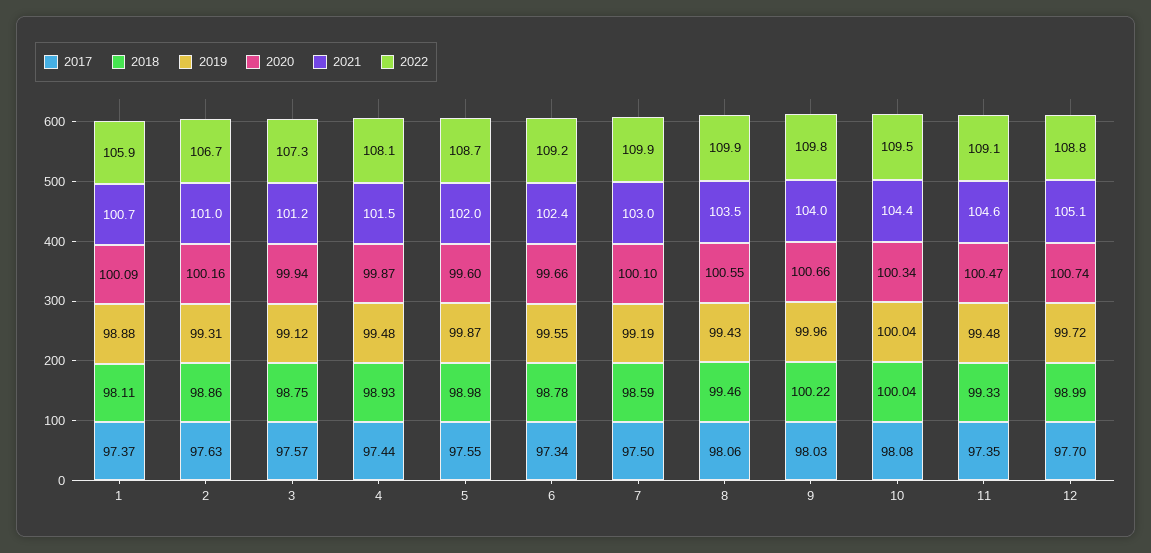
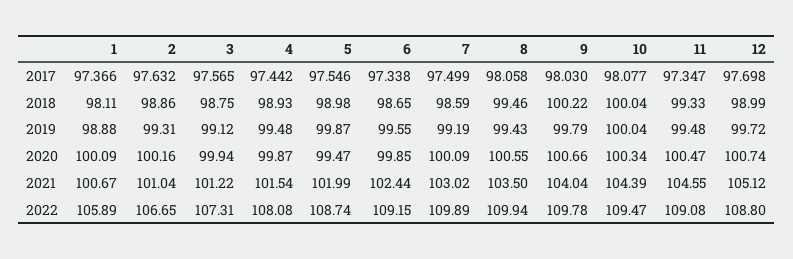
  {
    "2017": {
      "1": 97.366,
      "2": 97.632,
      "3": 97.565,
      "4": 97.442,
      "5": 97.546,
      "6": 97.338,
      "7": 97.499,
      "8": 98.058,
      "9": 98.03,
      "10": 98.077,
      "11": 97.347,
      "12": 97.698
    },
    "2018": {
      "1": 98.11,
      "2": 98.86,
      "3": 98.75,
      "4": 98.93,
      "5": 98.98,
-     "6": 98.78,
+     "6": 98.65,
      "7": 98.59,
      "8": 99.46,
      "9": 100.22,
      "10": 100.04,
      "11": 99.33,
      "12": 98.99
    },
    "2019": {
      "1": 98.88,
      "2": 99.31,
      "3": 99.12,
      "4": 99.48,
      "5": 99.87,
      "6": 99.55,
      "7": 99.19,
      "8": 99.43,
-     "9": 99.96,
+     "9": 99.79,
      "10": 100.04,
      "11": 99.48,
      "12": 99.72
    },
    "2020": {
      "1": 100.09,
      "2": 100.16,
      "3": 99.94,
      "4": 99.87,
-     "5": 99.6,
+     "5": 99.47,
-     "6": 99.66,
+     "6": 99.85,
-     "7": 100.1,
+     "7": 100.09,
      "8": 100.55,
      "9": 100.66,
      "10": 100.34,
      "11": 100.47,
      "12": 100.74
    },
    "2021": {
      "1": 100.67,
      "2": 101.04,
      "3": 101.22,
      "4": 101.54,
      "5": 101.99,
      "6": 102.44,
      "7": 103.02,
      "8": 103.5,
      "9": 104.04,
      "10": 104.39,
      "11": 104.55,
      "12": 105.12
    },
    "2022": {
      "1": 105.89,
      "2": 106.65,
      "3": 107.31,
      "4": 108.08,
      "5": 108.74,
      "6": 109.15,
      "7": 109.89,
      "8": 109.94,
      "9": 109.78,
      "10": 109.47,
      "11": 109.08,
      "12": 108.8
    }
  }

